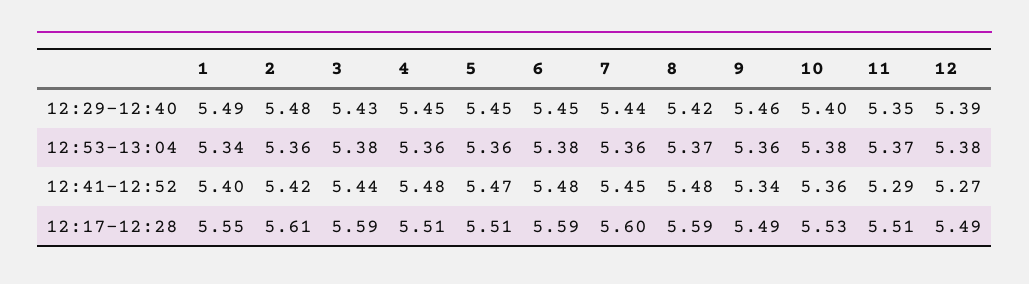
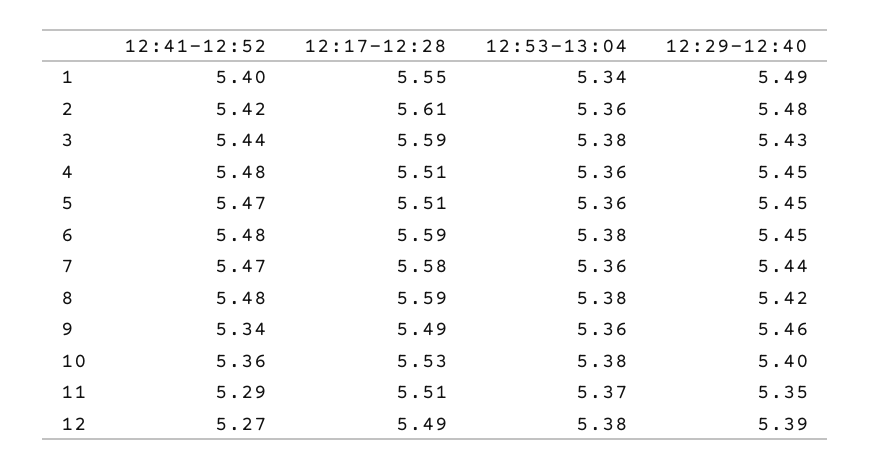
  {
    "1": {
      "12:29-12:40": 5.49,
      "12:53-13:04": 5.34,
      "12:41-12:52": 5.4,
      "12:17-12:28": 5.55
    },
    "2": {
      "12:29-12:40": 5.48,
      "12:53-13:04": 5.36,
      "12:41-12:52": 5.42,
      "12:17-12:28": 5.61
    },
    "3": {
      "12:29-12:40": 5.43,
      "12:53-13:04": 5.38,
      "12:41-12:52": 5.44,
      "12:17-12:28": 5.59
    },
    "4": {
      "12:29-12:40": 5.45,
      "12:53-13:04": 5.36,
      "12:41-12:52": 5.48,
      "12:17-12:28": 5.51
    },
    "5": {
      "12:29-12:40": 5.45,
      "12:53-13:04": 5.36,
      "12:41-12:52": 5.47,
      "12:17-12:28": 5.51
    },
    "6": {
      "12:29-12:40": 5.45,
      "12:53-13:04": 5.38,
      "12:41-12:52": 5.48,
      "12:17-12:28": 5.59
    },
    "7": {
      "12:29-12:40": 5.44,
      "12:53-13:04": 5.36,
-     "12:41-12:52": 5.45,
+     "12:41-12:52": 5.47,
-     "12:17-12:28": 5.6
+     "12:17-12:28": 5.58
    },
    "8": {
      "12:29-12:40": 5.42,
-     "12:53-13:04": 5.37,
+     "12:53-13:04": 5.38,
      "12:41-12:52": 5.48,
      "12:17-12:28": 5.59
    },
    "9": {
      "12:29-12:40": 5.46,
      "12:53-13:04": 5.36,
      "12:41-12:52": 5.34,
      "12:17-12:28": 5.49
    },
    "10": {
      "12:29-12:40": 5.4,
      "12:53-13:04": 5.38,
      "12:41-12:52": 5.36,
      "12:17-12:28": 5.53
    },
    "11": {
      "12:29-12:40": 5.35,
      "12:53-13:04": 5.37,
      "12:41-12:52": 5.29,
      "12:17-12:28": 5.51
    },
    "12": {
      "12:29-12:40": 5.39,
      "12:53-13:04": 5.38,
      "12:41-12:52": 5.27,
      "12:17-12:28": 5.49
    }
  }

